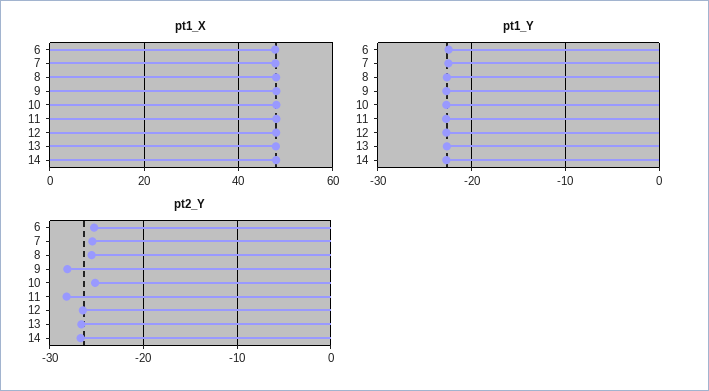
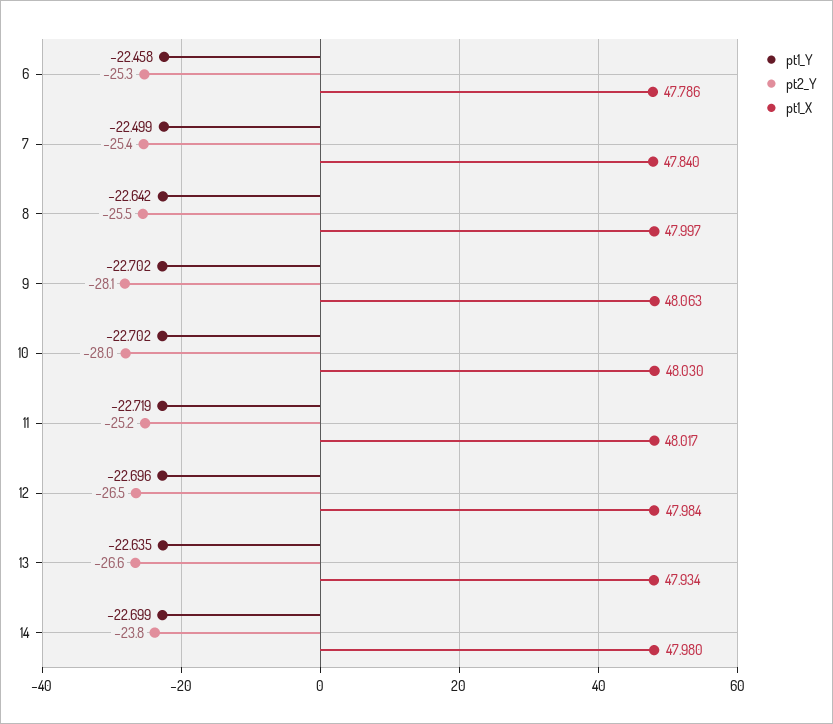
  {
    "pt1_X": {
      "6": 47.786,
      "7": 47.84,
      "8": 47.997,
      "9": 48.063,
      "10": 48.03,
      "11": 48.017,
      "12": 47.984,
      "13": 47.934,
      "14": 47.98
    },
    "pt1_Y": {
      "6": -22.458,
      "7": -22.499,
      "8": -22.642,
      "9": -22.702,
      "10": -22.702,
      "11": -22.719,
      "12": -22.696,
      "13": -22.635,
      "14": -22.699
    },
    "pt2_Y": {
      "6": -25.3,
      "7": -25.4,
      "8": -25.5,
      "9": -28.1,
-     "10": -25,
+     "10": -28,
-     "11": -28,
+     "11": -25.2,
      "12": -26.5,
      "13": -26.6,
-     "14": -27
+     "14": -23.8
    }
  }

